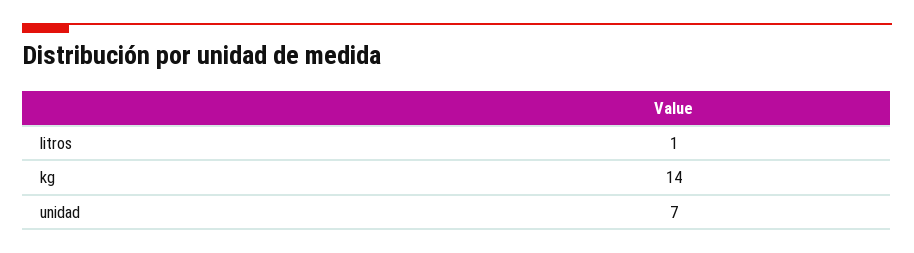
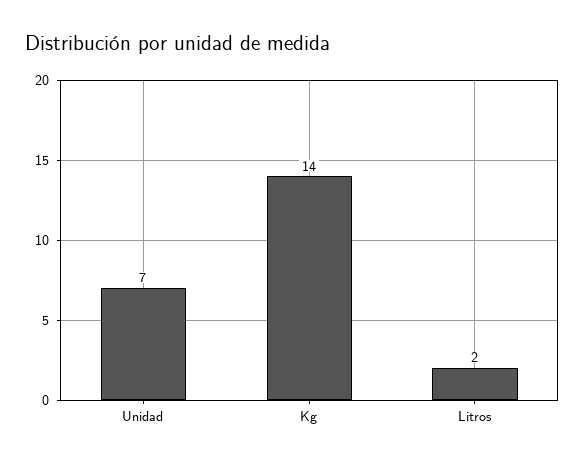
  {
-   "litros": 1,
+   "litros": 2,
    "kg": 14,
    "unidad": 7
  }

